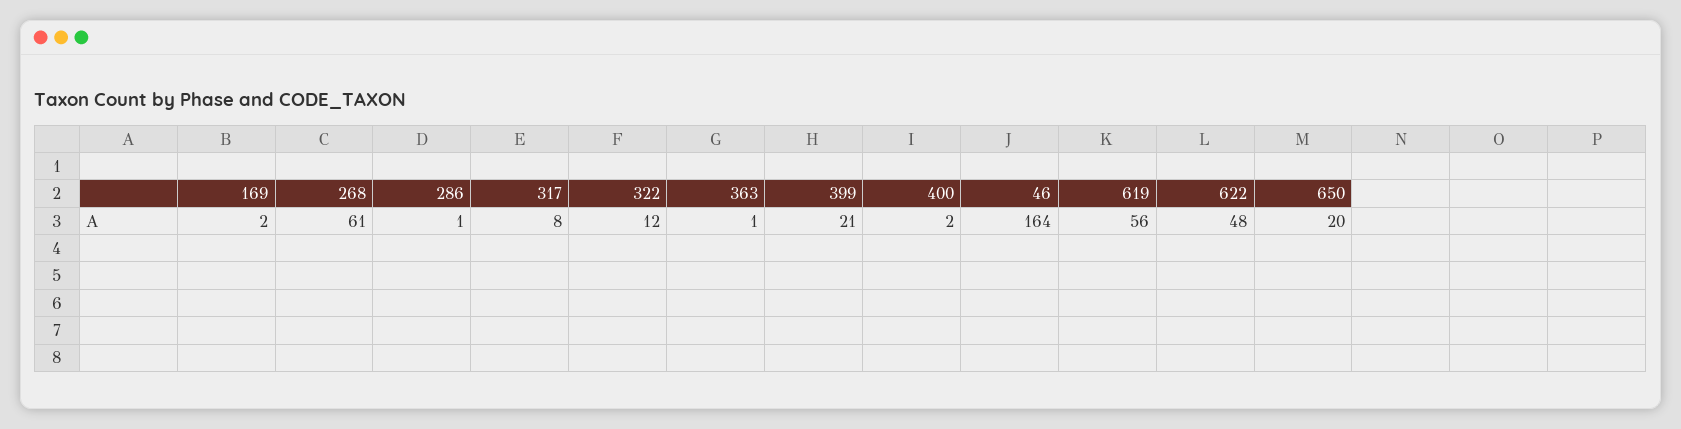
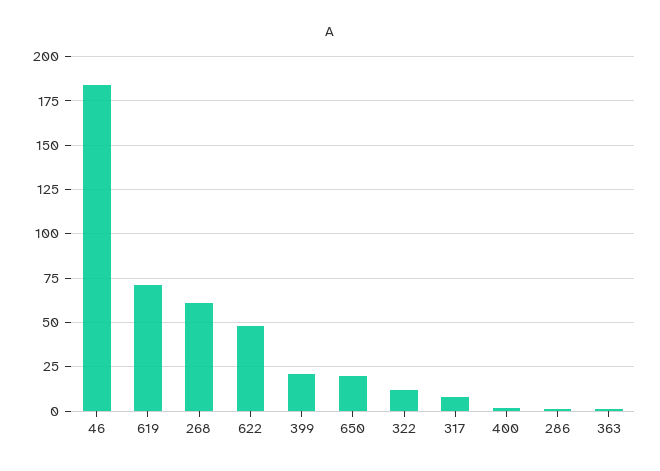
  {
-   "169": 2,
    "268": 61,
    "286": 1,
    "317": 8,
    "322": 12,
    "363": 1,
    "399": 21,
    "400": 2,
-   "46": 164,
+   "46": 185,
-   "619": 56,
+   "619": 70,
    "622": 48,
    "650": 20
  }

